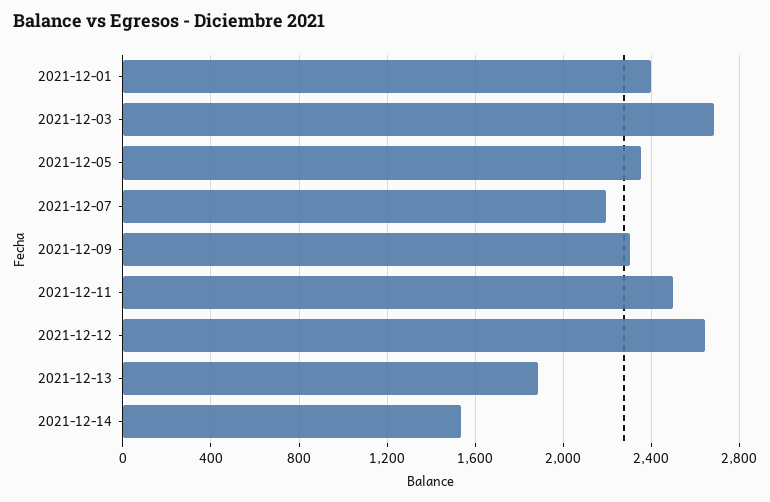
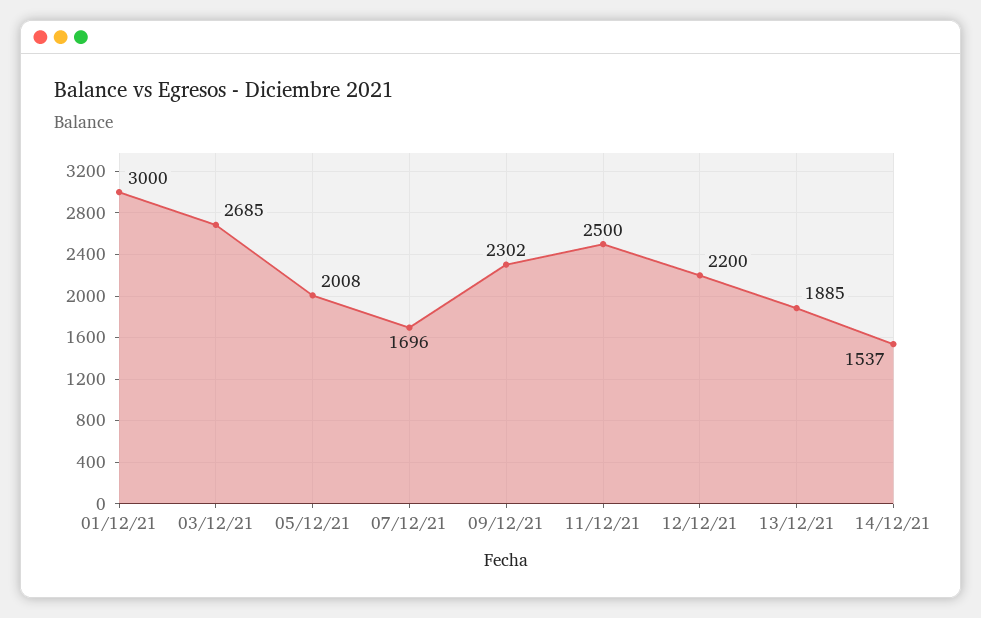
  {
-   "2021-12-01": 2400,
+   "2021-12-01": 3000,
    "2021-12-03": 2685,
-   "2021-12-05": 2350,
+   "2021-12-05": 2008,
-   "2021-12-07": 2200,
+   "2021-12-07": 1696,
    "2021-12-09": 2302,
    "2021-12-11": 2500,
-   "2021-12-12": 2650,
+   "2021-12-12": 2200,
    "2021-12-13": 1885,
    "2021-12-14": 1537
  }

